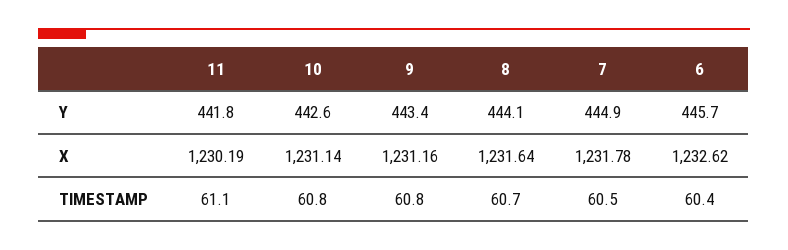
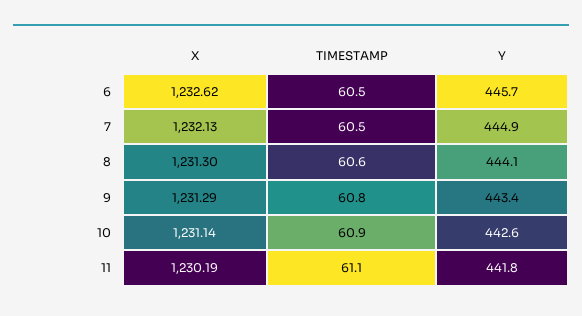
  {
    "11": {
      "Y": 441.8,
      "X": 1230.19,
      "TIMESTAMP": 61.1
    },
    "10": {
      "Y": 442.6,
      "X": 1231.14,
-     "TIMESTAMP": 60.8
+     "TIMESTAMP": 60.9
    },
    "9": {
      "Y": 443.4,
-     "X": 1231.16,
+     "X": 1231.29,
      "TIMESTAMP": 60.8
    },
    "8": {
      "Y": 444.1,
-     "X": 1231.64,
+     "X": 1231.3,
-     "TIMESTAMP": 60.7
+     "TIMESTAMP": 60.6
    },
    "7": {
      "Y": 444.9,
-     "X": 1231.78,
+     "X": 1232.13,
      "TIMESTAMP": 60.5
    },
    "6": {
      "Y": 445.7,
      "X": 1232.62,
-     "TIMESTAMP": 60.4
+     "TIMESTAMP": 60.5
    }
  }

